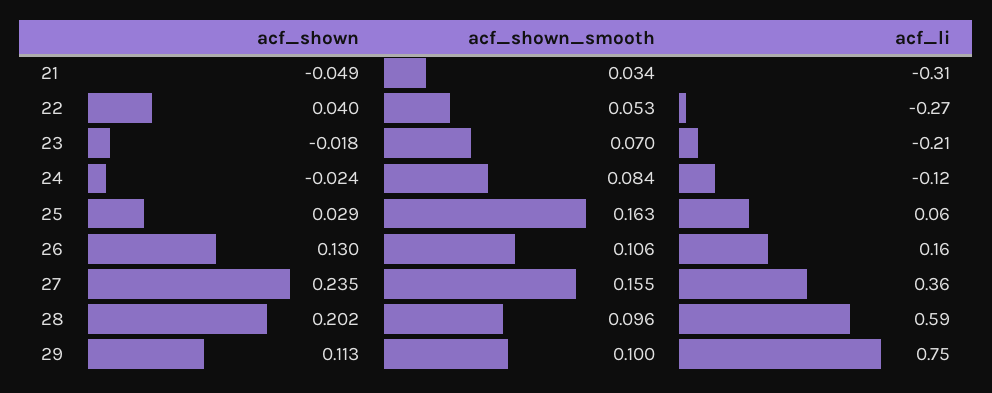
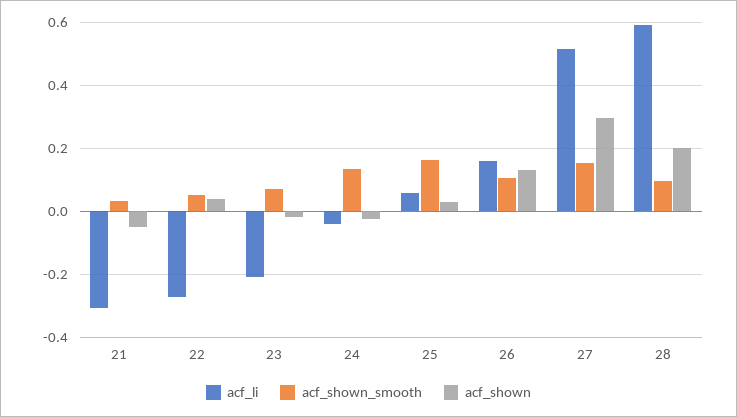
  {
    "acf_shown": {
      "21": -0.049,
      "22": 0.04,
      "23": -0.018,
      "24": -0.024,
      "25": 0.029,
      "26": 0.13,
-     "27": 0.235,
+     "27": 0.3,
-     "28": 0.202,
+     "28": 0.202
-     "29": 0.113
    },
    "acf_shown_smooth": {
      "21": 0.034,
      "22": 0.053,
      "23": 0.07,
-     "24": 0.084,
+     "24": 0.14,
      "25": 0.163,
      "26": 0.106,
      "27": 0.155,
-     "28": 0.096,
+     "28": 0.096
-     "29": 0.1
    },
    "acf_li": {
      "21": -0.31,
      "22": -0.27,
      "23": -0.21,
-     "24": -0.12,
+     "24": -0.04,
      "25": 0.06,
      "26": 0.16,
-     "27": 0.36,
+     "27": 0.52,
-     "28": 0.59,
+     "28": 0.59
-     "29": 0.75
    }
  }

